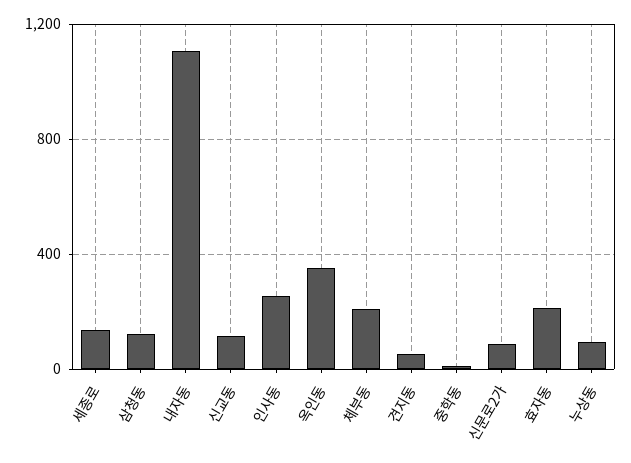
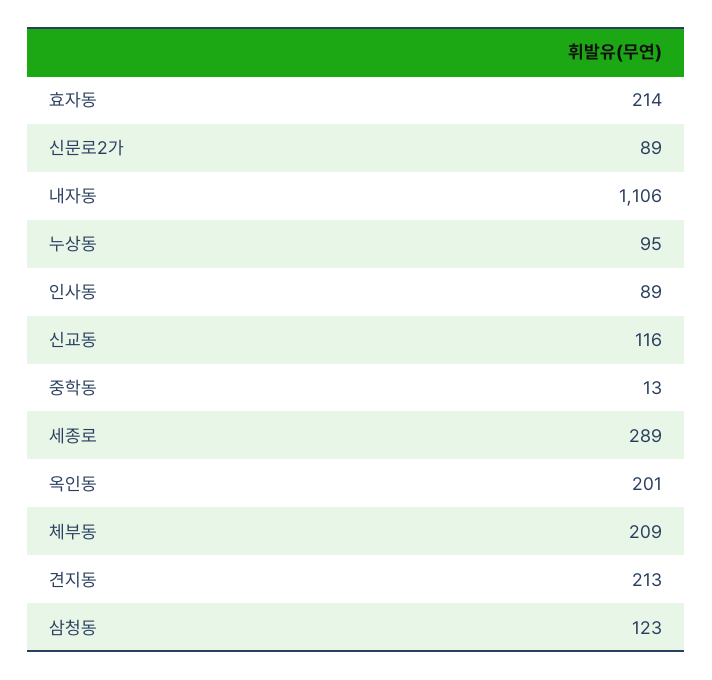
  {
-   "세종로": 150,
+   "세종로": 289,
    "삼청동": 123,
    "내자동": 1106,
    "신교동": 116,
-   "인사동": 250,
+   "인사동": 89,
-   "옥인동": 350,
+   "옥인동": 201,
    "체부동": 209,
-   "견지동": 50,
+   "견지동": 213,
    "중학동": 13,
    "신문로2가": 89,
    "효자동": 214,
    "누상동": 95
  }

